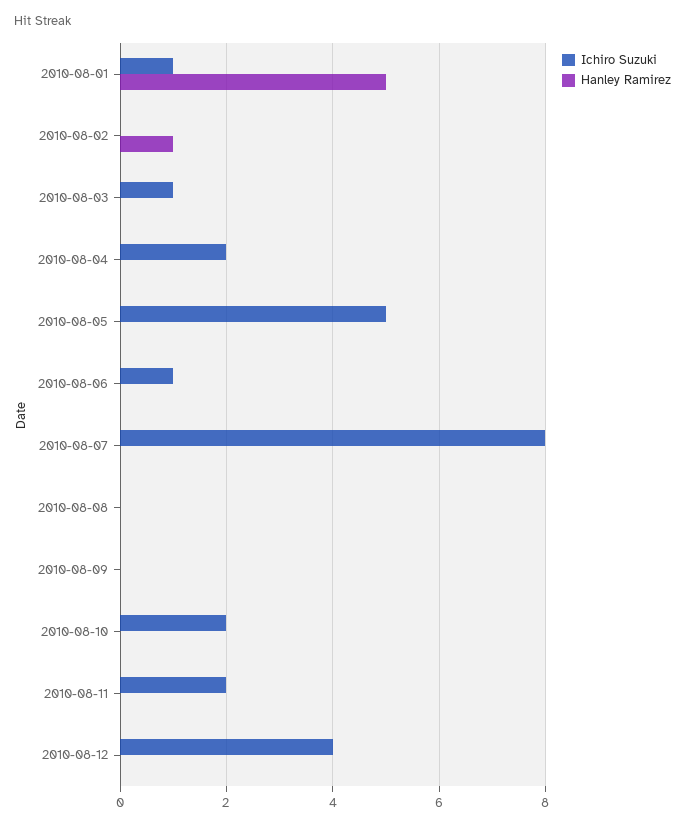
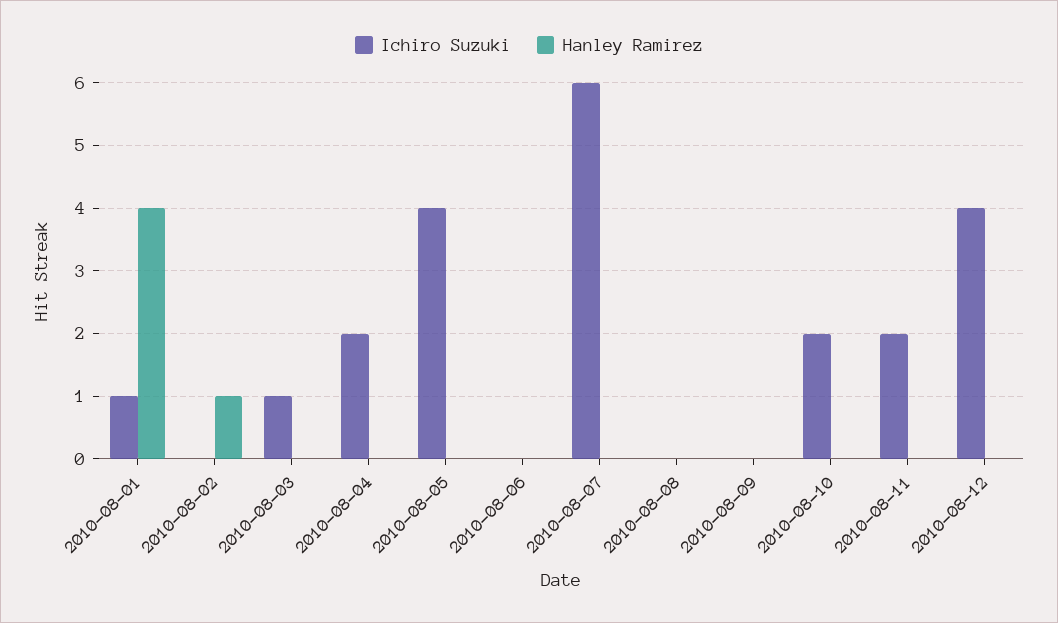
  {
    "Ichiro Suzuki": {
      "2010-08-01": 1,
      "2010-08-02": 0,
      "2010-08-03": 1,
      "2010-08-04": 2,
-     "2010-08-05": 5,
+     "2010-08-05": 4,
-     "2010-08-06": 1,
+     "2010-08-06": 0,
-     "2010-08-07": 8,
+     "2010-08-07": 6,
      "2010-08-08": 0,
      "2010-08-09": 0,
      "2010-08-10": 2,
      "2010-08-11": 2,
      "2010-08-12": 4
    },
    "Hanley Ramirez": {
-     "2010-08-01": 5,
+     "2010-08-01": 4,
      "2010-08-02": 1,
      "2010-08-03": 0,
      "2010-08-04": 0,
      "2010-08-05": 0,
      "2010-08-06": 0,
      "2010-08-07": 0,
      "2010-08-08": 0,
      "2010-08-09": 0,
      "2010-08-10": 0,
      "2010-08-11": 0,
      "2010-08-12": 0
    }
  }

